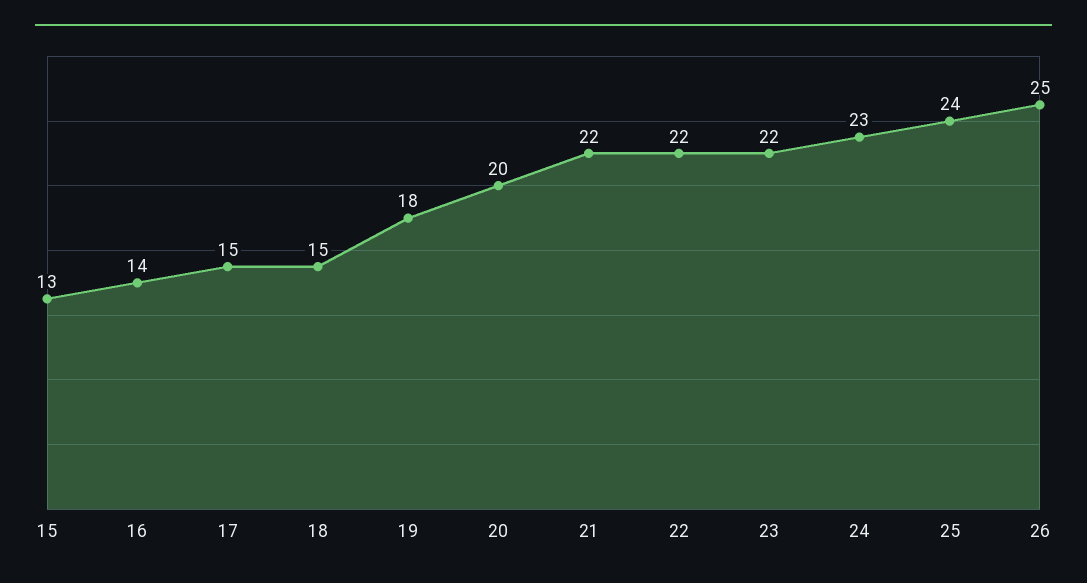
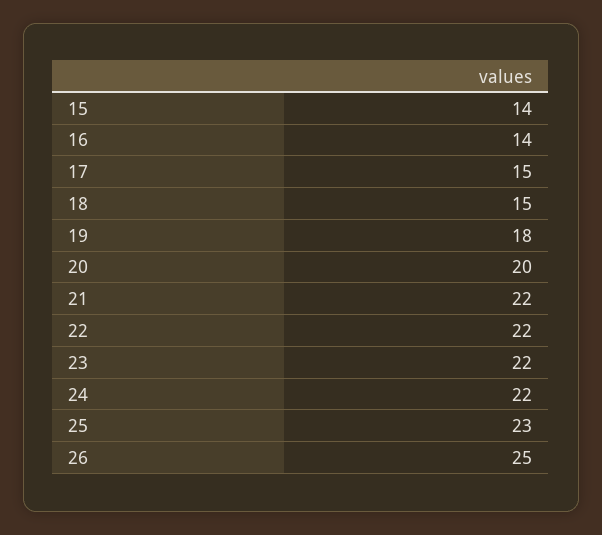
  {
-   "15": 13,
+   "15": 14,
    "16": 14,
    "17": 15,
    "18": 15,
    "19": 18,
    "20": 20,
    "21": 22,
    "22": 22,
    "23": 22,
-   "24": 23,
+   "24": 22,
-   "25": 24,
+   "25": 23,
    "26": 25
  }

